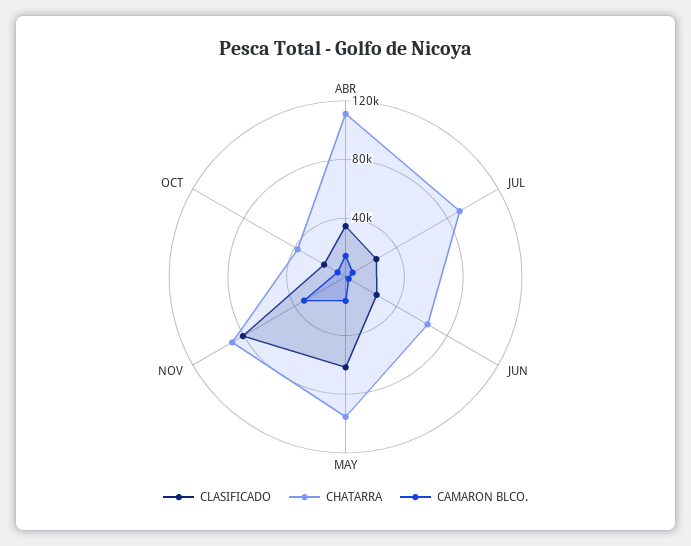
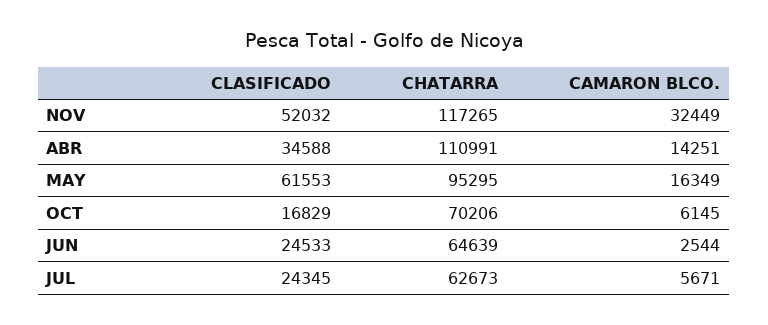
  {
    "CLASIFICADO": {
      "ABR": 34588,
      "JUL": 24345,
      "JUN": 24533,
      "MAY": 61553,
-     "NOV": 80000,
+     "NOV": 52032,
      "OCT": 16829
    },
    "CHATARRA": {
      "ABR": 110991,
-     "JUL": 90000,
+     "JUL": 62673,
      "JUN": 64639,
      "MAY": 95295,
-     "NOV": 90000,
+     "NOV": 117265,
-     "OCT": 40000
+     "OCT": 70206
    },
    "CAMARON BLCO.": {
      "ABR": 14251,
      "JUL": 5671,
      "JUN": 2544,
      "MAY": 16349,
      "NOV": 32449,
      "OCT": 6145
    }
  }

